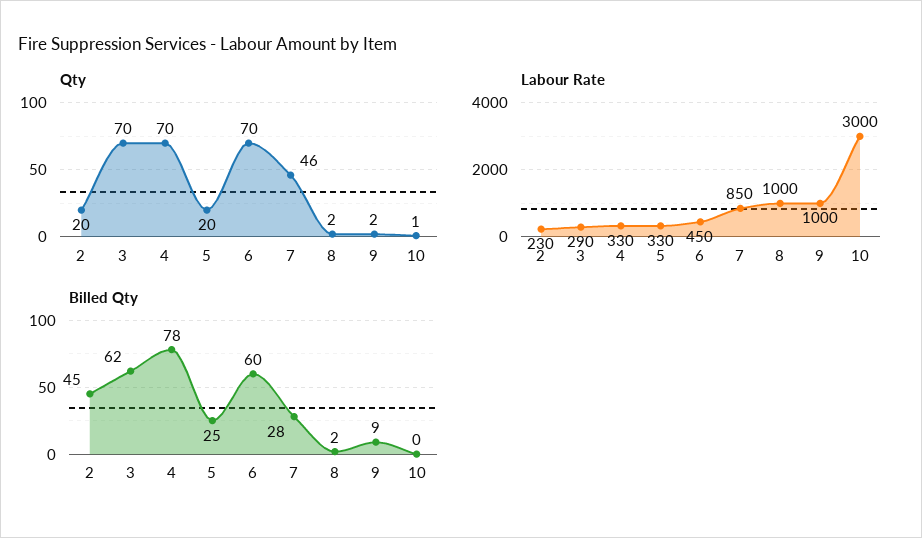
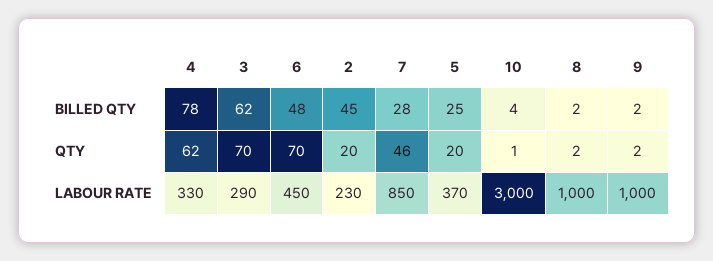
  {
    "Qty": {
      "2": 20,
      "3": 70,
-     "4": 70,
+     "4": 62,
      "5": 20,
      "6": 70,
      "7": 46,
      "8": 2,
      "9": 2,
      "10": 1
    },
    "Labour Rate": {
      "2": 230,
      "3": 290,
      "4": 330,
-     "5": 330,
+     "5": 370,
      "6": 450,
      "7": 850,
      "8": 1000,
      "9": 1000,
      "10": 3000
    },
    "Billed Qty": {
      "2": 45,
      "3": 62,
      "4": 78,
      "5": 25,
-     "6": 60,
+     "6": 48,
      "7": 28,
      "8": 2,
-     "9": 9,
+     "9": 2,
-     "10": 0
+     "10": 4
    }
  }

